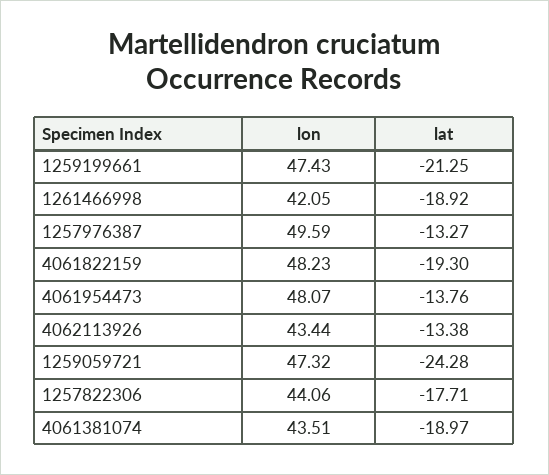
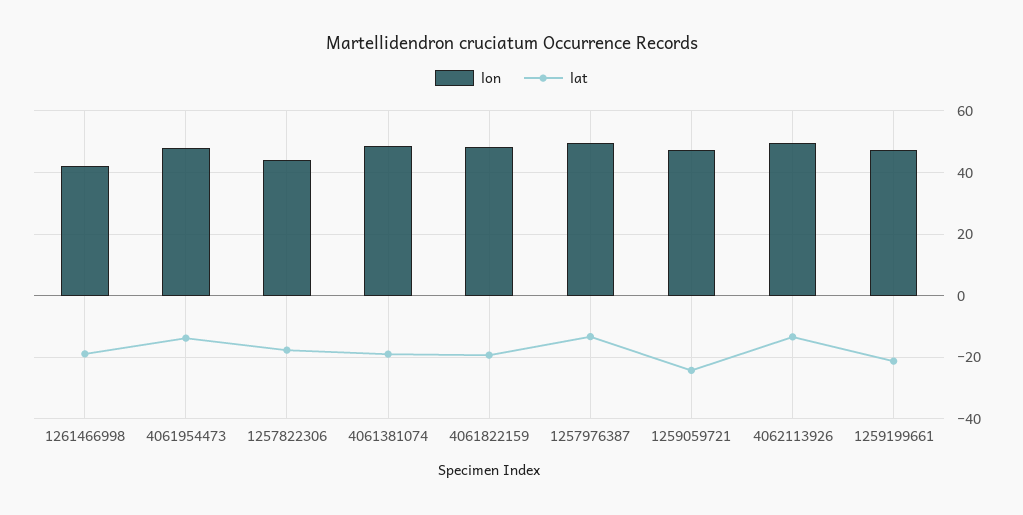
  {
    "lon": {
      "1259199661": 47.43,
      "1261466998": 42.05,
      "1257976387": 49.59,
      "4061822159": 48.23,
      "4061954473": 48.07,
-     "4062113926": 43.44,
+     "4062113926": 50,
      "1259059721": 47.32,
      "1257822306": 44.06,
-     "4061381074": 43.51
+     "4061381074": 48
    },
    "lat": {
      "1259199661": -21.25,
      "1261466998": -18.92,
      "1257976387": -13.27,
      "4061822159": -19.3,
      "4061954473": -13.76,
      "4062113926": -13.38,
      "1259059721": -24.28,
      "1257822306": -17.71,
      "4061381074": -18.97
    }
  }

